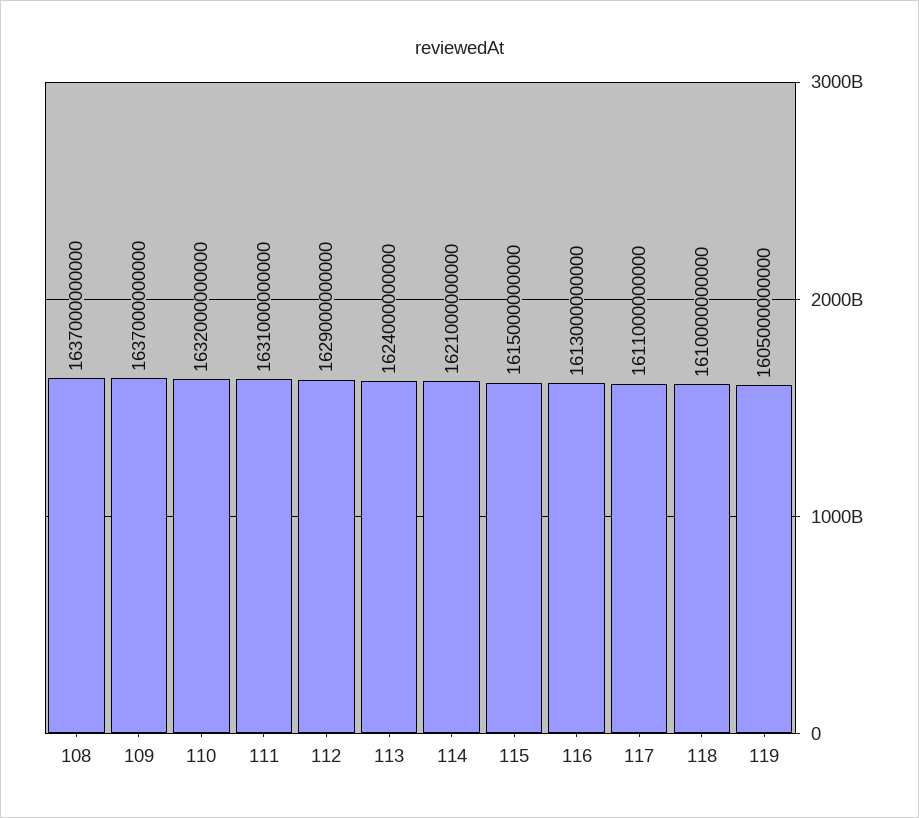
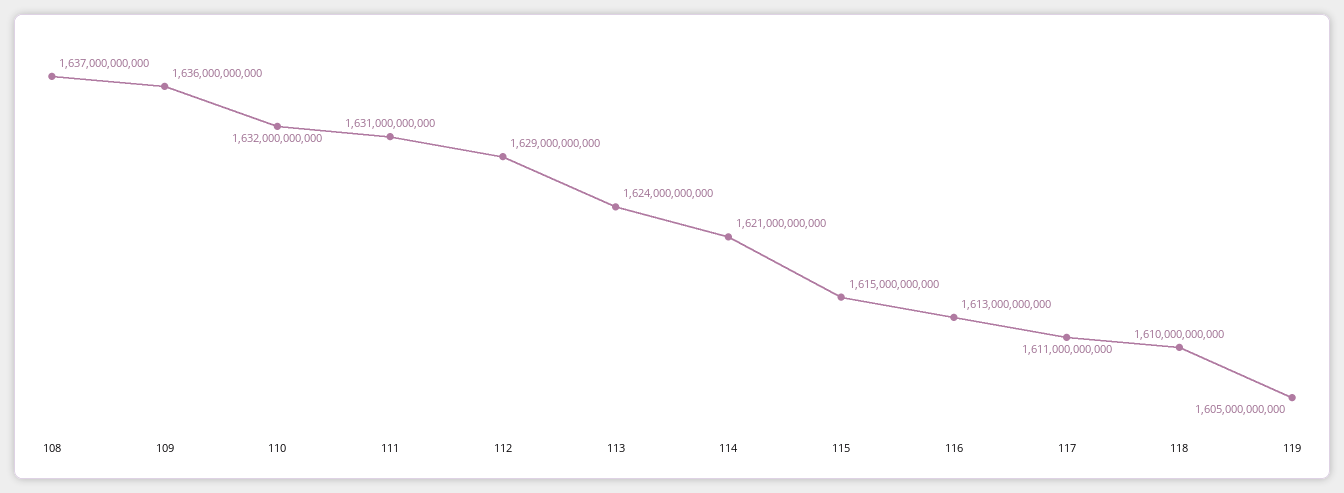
  {
    "108": 1637000000000,
-   "109": 1637000000000,
+   "109": 1636000000000,
    "110": 1632000000000,
    "111": 1631000000000,
    "112": 1629000000000,
    "113": 1624000000000,
    "114": 1621000000000,
    "115": 1615000000000,
    "116": 1613000000000,
    "117": 1611000000000,
    "118": 1610000000000,
    "119": 1605000000000
  }

